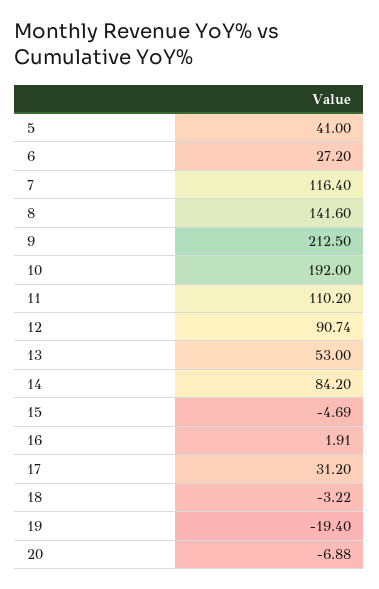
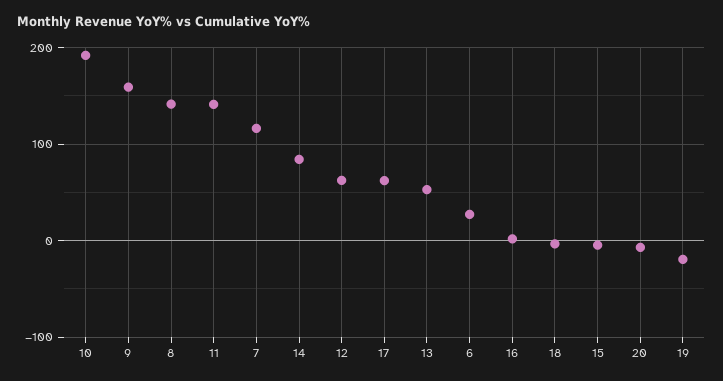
  {
-   "5": 41,
    "6": 27.2,
    "7": 116.4,
    "8": 141.6,
-   "9": 212.5,
+   "9": 160,
    "10": 192,
-   "11": 110.2,
+   "11": 140,
-   "12": 90.74,
+   "12": 60,
    "13": 53,
    "14": 84.2,
    "15": -4.69,
    "16": 1.91,
-   "17": 31.2,
+   "17": 60,
    "18": -3.22,
    "19": -19.4,
    "20": -6.88
  }

